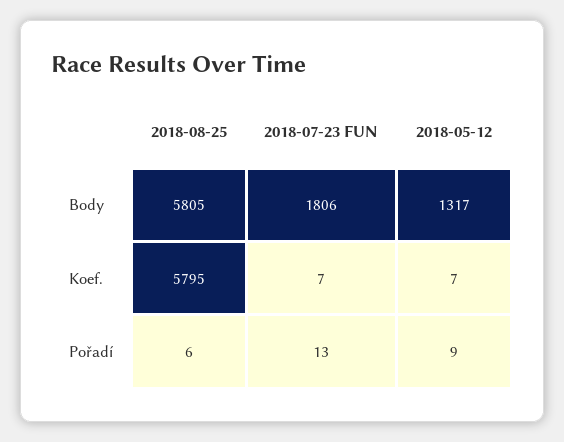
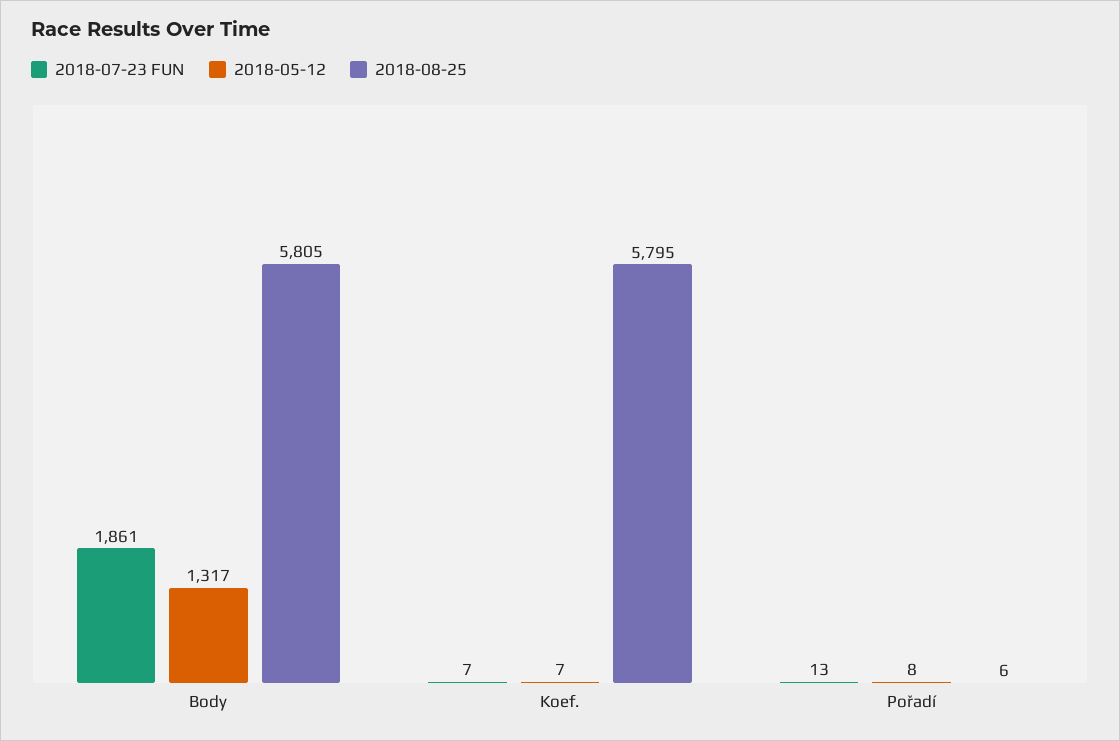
  {
    "2018-08-25": {
      "Body": 5805,
      "Koef.": 5795,
      "Pořadí": 6
    },
    "2018-07-23 FUN": {
-     "Body": 1806,
+     "Body": 1861,
      "Koef.": 7,
      "Pořadí": 13
    },
    "2018-05-12": {
      "Body": 1317,
      "Koef.": 7,
-     "Pořadí": 9
+     "Pořadí": 8
    }
  }

